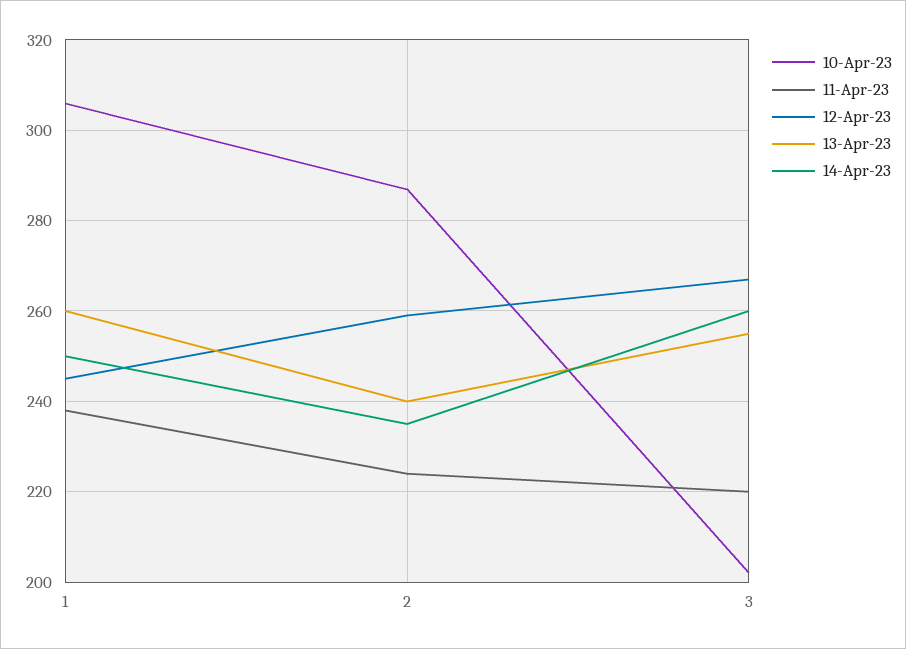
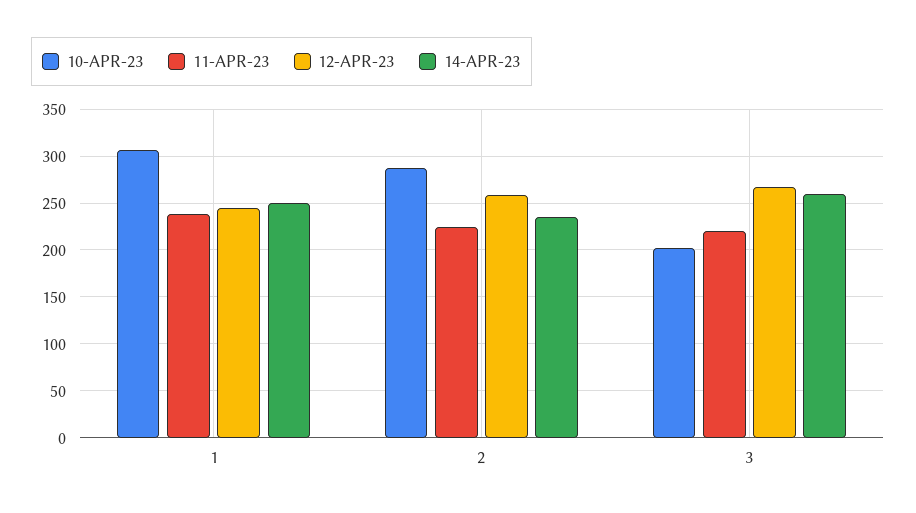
  {
    "10-Apr-23": {
      "1": 305,
      "2": 285,
      "3": 200
    },
    "11-Apr-23": {
      "1": 240,
      "2": 225,
      "3": 220
    },
    "12-Apr-23": {
      "1": 245,
      "2": 260,
      "3": 265
    },
-   "13-Apr-23": {
-     "1": 260,
-     "2": 240,
-     "3": 255
-   },
    "14-Apr-23": {
      "1": 250,
      "2": 235,
      "3": 260
    }
  }

